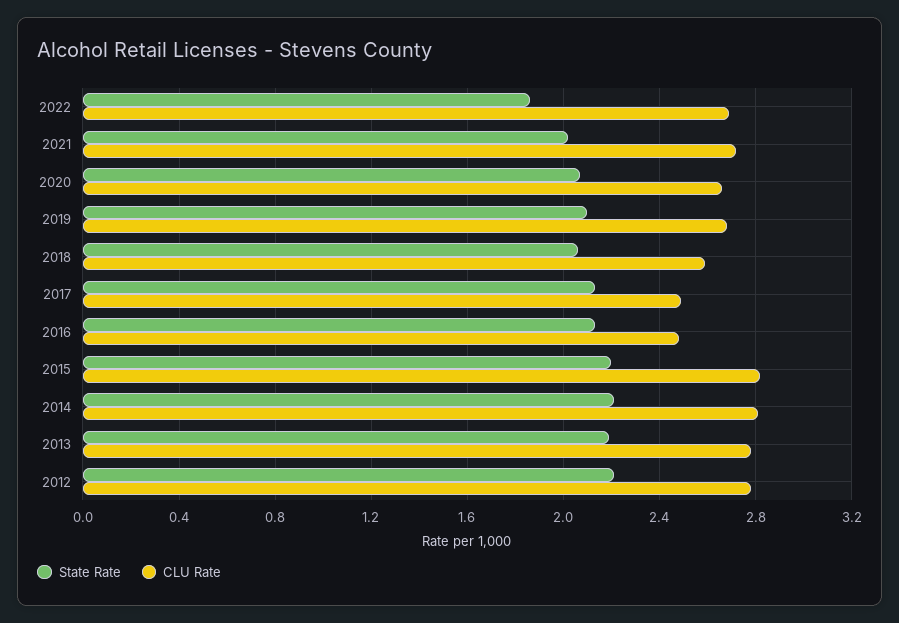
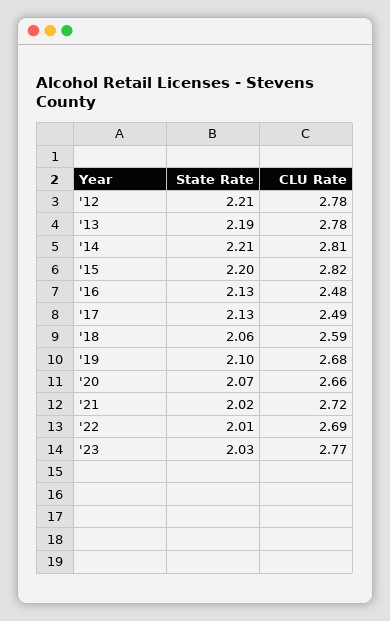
  {
    "State Rate": {
-     "2022": 1.85,
+     "2022": 2.01,
      "2021": 2.02,
      "2020": 2.07,
      "2019": 2.1,
      "2018": 2.06,
      "2017": 2.13,
      "2016": 2.13,
      "2015": 2.2,
      "2014": 2.21,
      "2013": 2.19,
-     "2012": 2.21
+     "2012": 2.21,
+     "'23": 2.03
    },
    "CLU Rate": {
      "2022": 2.69,
      "2021": 2.72,
      "2020": 2.66,
      "2019": 2.68,
      "2018": 2.59,
      "2017": 2.49,
      "2016": 2.48,
      "2015": 2.82,
      "2014": 2.81,
      "2013": 2.78,
-     "2012": 2.78
+     "2012": 2.78,
+     "'23": 2.77
    }
  }

